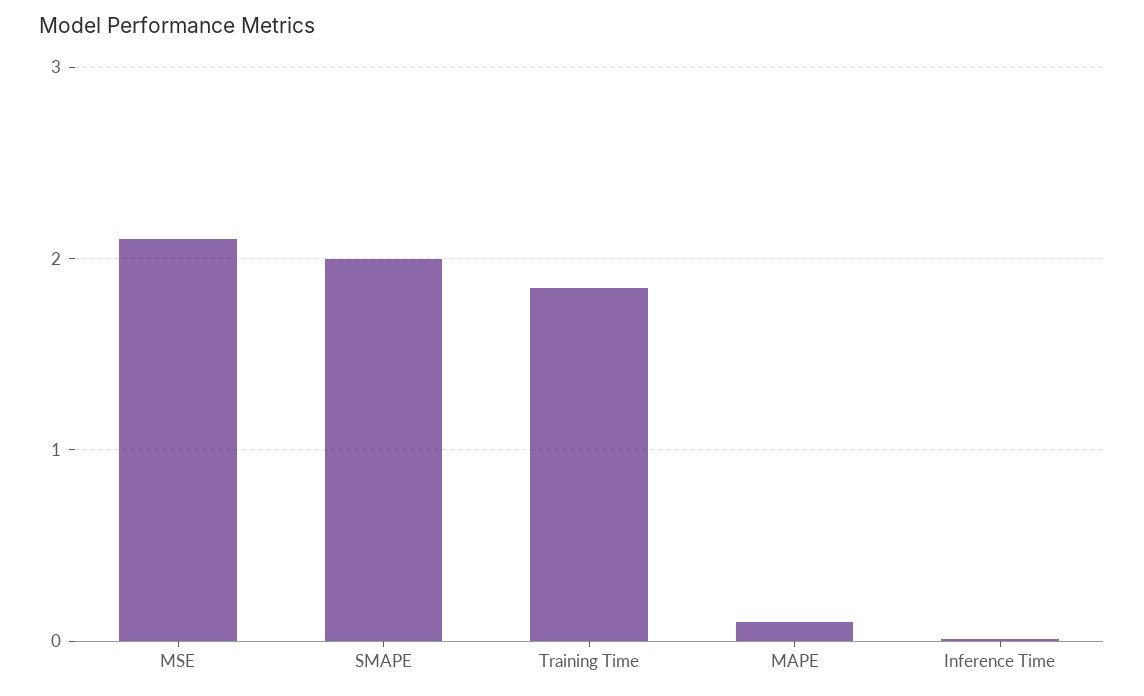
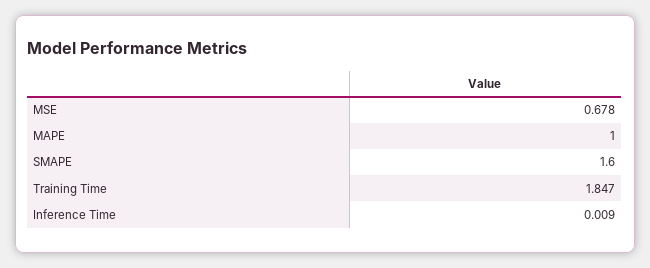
  {
-   "MSE": 2.1,
+   "MSE": 0.678,
-   "SMAPE": 2,
+   "SMAPE": 1.6,
    "Training Time": 1.847,
-   "MAPE": 0.1,
+   "MAPE": 1,
    "Inference Time": 0.009
  }

